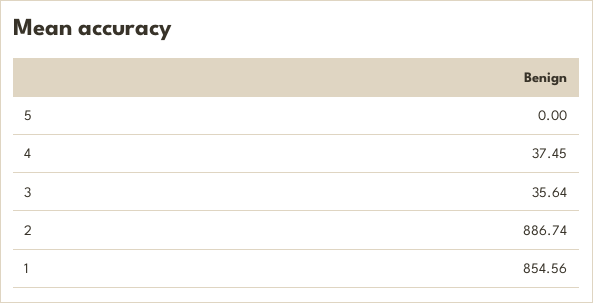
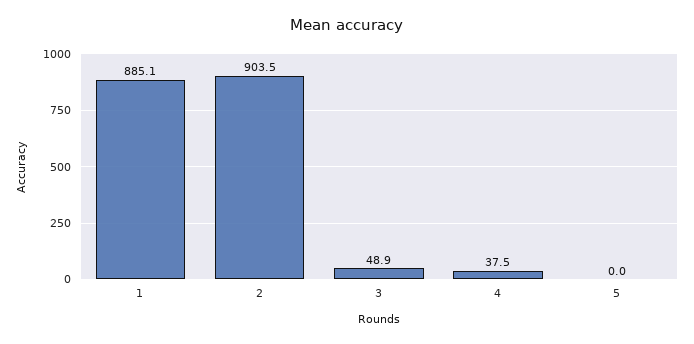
  {
    "5": 0,
    "4": 37.45,
-   "3": 35.64,
+   "3": 48.9,
-   "2": 886.74,
+   "2": 903.5,
-   "1": 854.56
+   "1": 885.1
  }

